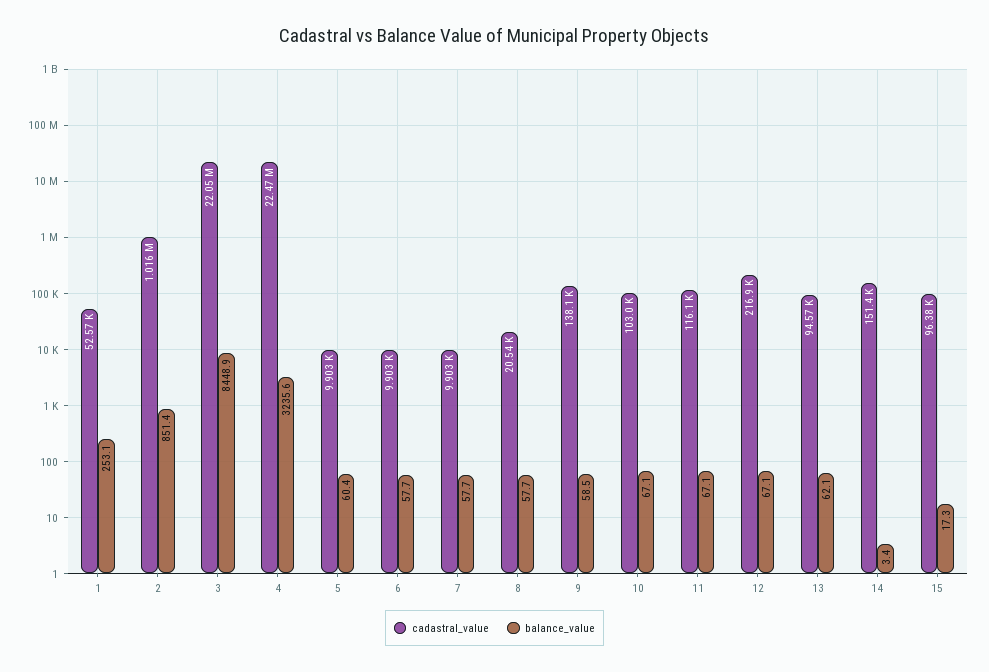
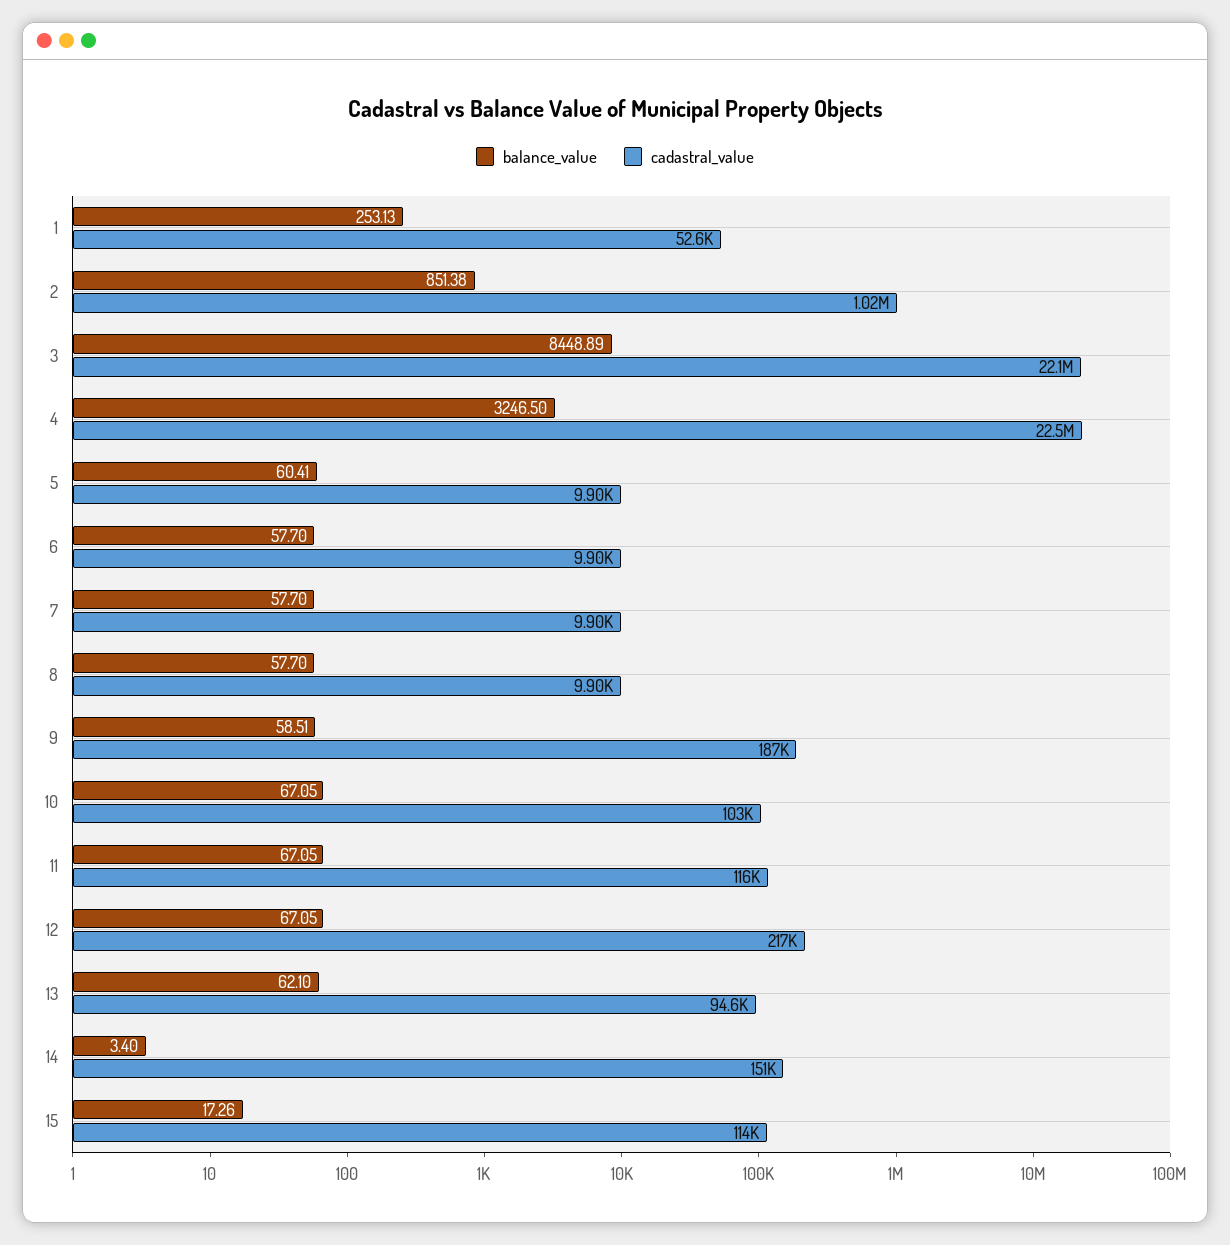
  {
    "cadastral_value": {
      "1": 52570,
      "2": 1016000,
      "3": 22050000,
      "4": 22470000,
      "5": 9903,
      "6": 9903,
      "7": 9903,
-     "8": 20540,
+     "8": 9900,
-     "9": 138100,
+     "9": 187000,
      "10": 103000,
      "11": 116100,
      "12": 216900,
      "13": 94570,
      "14": 151400,
-     "15": 96380
+     "15": 114000
    },
    "balance_value": {
      "1": 253.13,
      "2": 851.38,
      "3": 8448.89,
-     "4": 3235.6,
+     "4": 3246.5,
      "5": 60.41,
      "6": 57.7,
      "7": 57.7,
      "8": 57.7,
      "9": 58.51,
      "10": 67.05,
      "11": 67.05,
      "12": 67.05,
      "13": 62.1,
      "14": 3.4,
      "15": 17.26
    }
  }

